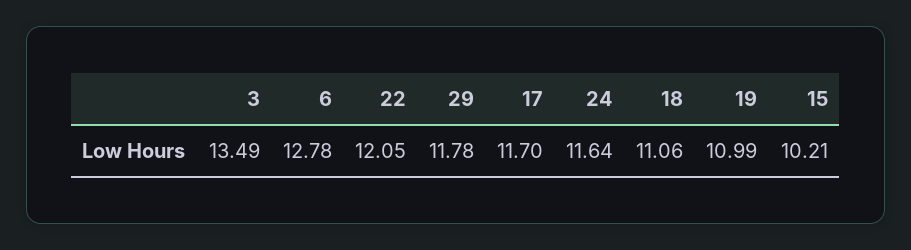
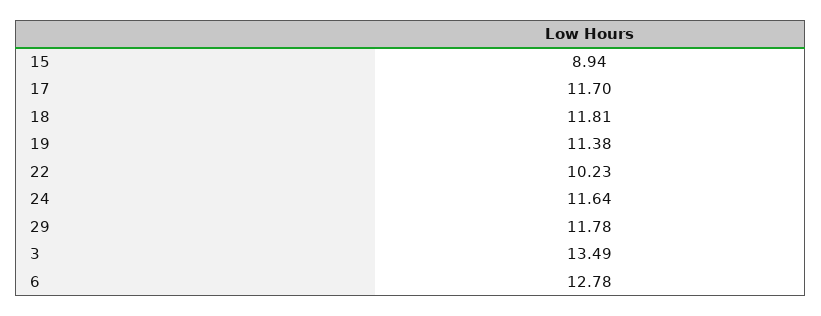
  {
    "3": 13.49,
    "6": 12.78,
-   "22": 12.05,
+   "22": 10.23,
    "29": 11.78,
    "17": 11.7,
    "24": 11.64,
-   "18": 11.06,
+   "18": 11.81,
-   "19": 10.99,
+   "19": 11.38,
-   "15": 10.21
+   "15": 8.94
  }

